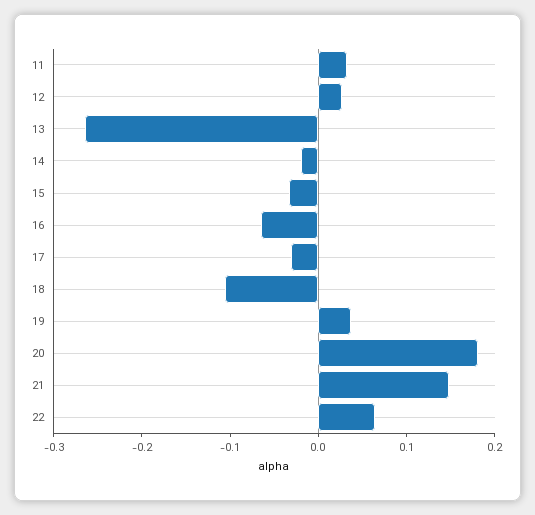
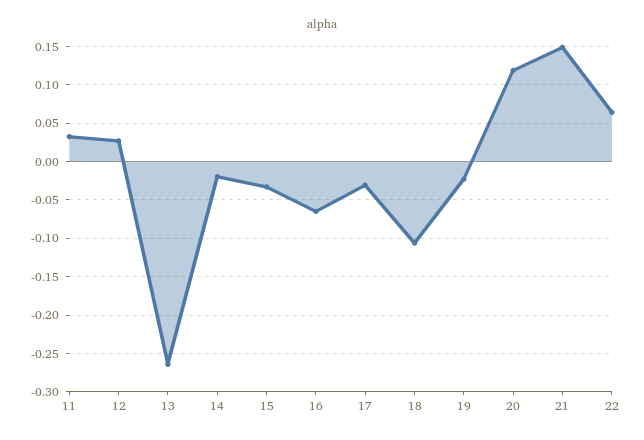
  {
    "11": 0.03,
    "12": 0.03,
    "13": -0.26,
    "14": -0.02,
    "15": -0.03,
    "16": -0.06,
    "17": -0.03,
    "18": -0.11,
-   "19": 0.04,
+   "19": -0.02,
-   "20": 0.18,
+   "20": 0.12,
    "21": 0.15,
    "22": 0.06
  }

